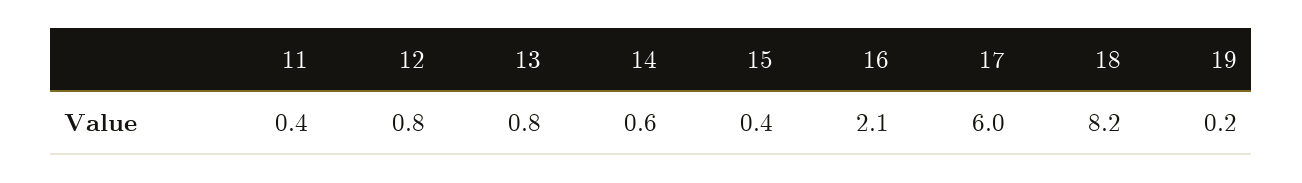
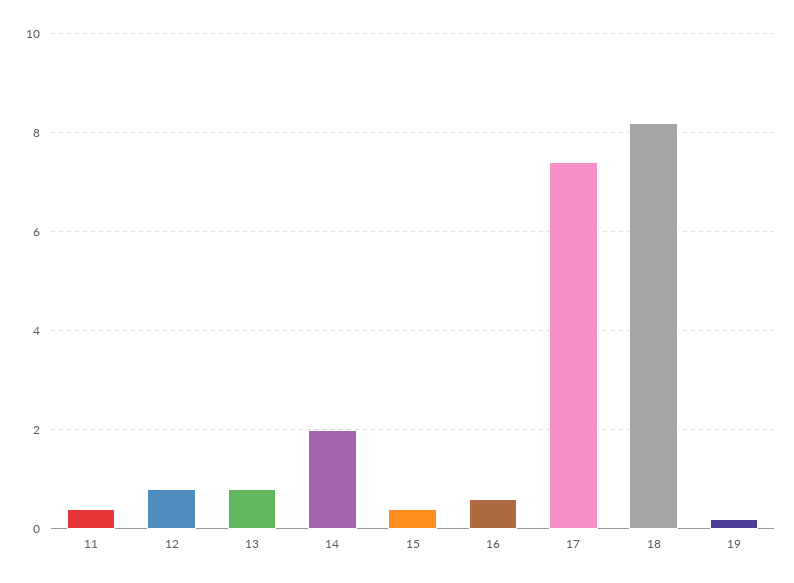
  {
    "11": 0.4,
    "12": 0.8,
    "13": 0.8,
-   "14": 0.6,
+   "14": 2,
    "15": 0.4,
-   "16": 2.1,
+   "16": 0.5,
-   "17": 6,
+   "17": 7.5,
    "18": 8.2,
    "19": 0.2
  }

